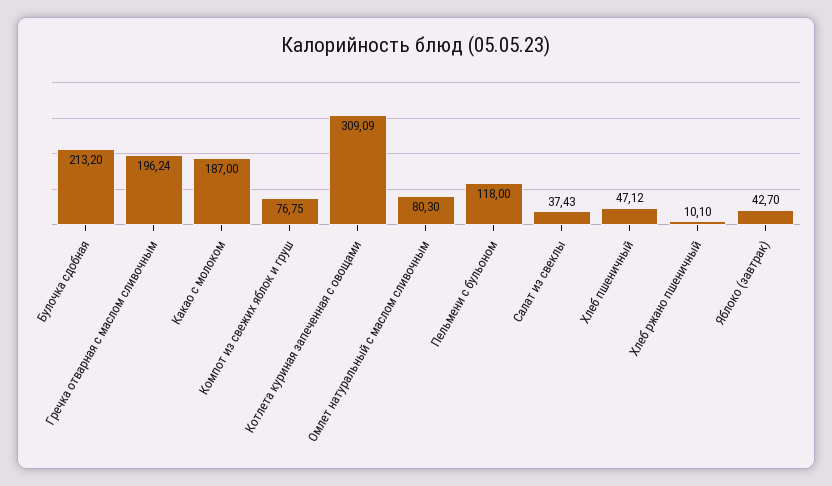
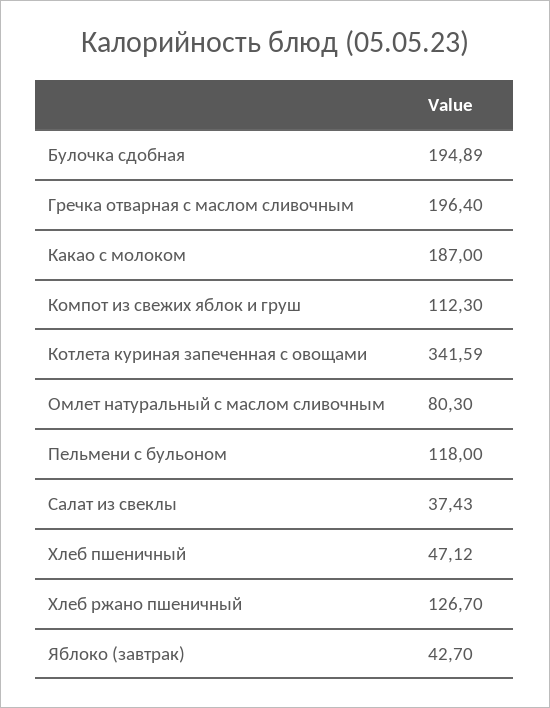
  {
-   "Булочка сдобная": 213.2,
+   "Булочка сдобная": 194.89,
-   "Гречка отварная с маслом сливочным": 196.24,
+   "Гречка отварная с маслом сливочным": 196.4,
    "Какао с молоком": 187,
-   "Компот из свежих яблок и груш": 76.75,
+   "Компот из свежих яблок и груш": 112.3,
-   "Котлета куриная запеченная с овощами": 309.09,
+   "Котлета куриная запеченная с овощами": 341.59,
    "Омлет натуральный с маслом сливочным": 80.3,
    "Пельмени с бульоном": 118,
    "Салат из свеклы": 37.43,
    "Хлеб пшеничный": 47.12,
-   "Хлеб ржано пшеничный": 10.1,
+   "Хлеб ржано пшеничный": 126.7,
    "Яблоко (завтрак)": 42.7
  }

